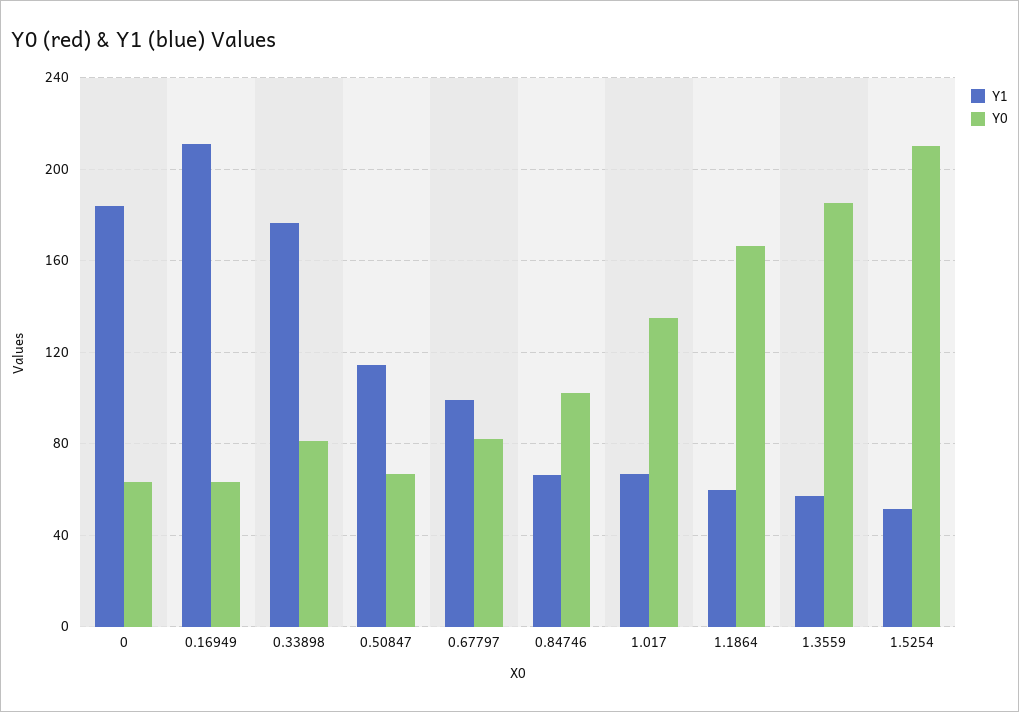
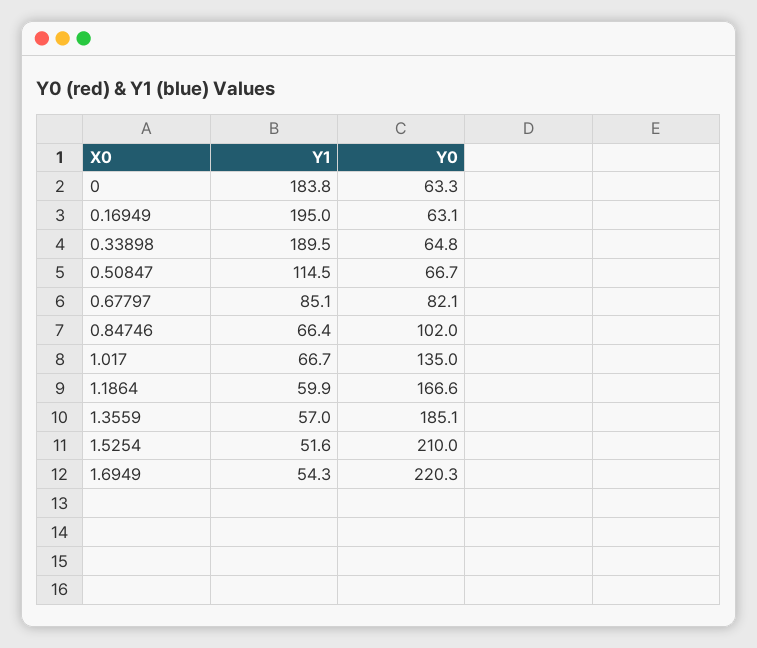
  {
    "Y1": {
      "0": 183.8,
-     "0.16949": 210,
+     "0.16949": 195,
-     "0.33898": 175,
+     "0.33898": 189.5,
      "0.50847": 114.5,
-     "0.67797": 100,
+     "0.67797": 85.1,
      "0.84746": 66.4,
      "1.017": 66.7,
      "1.1864": 59.9,
      "1.3559": 57,
-     "1.5254": 51.6
+     "1.5254": 51.6,
+     "1.6949": 54.3
    },
    "Y0": {
      "0": 63.3,
      "0.16949": 63.1,
-     "0.33898": 80,
+     "0.33898": 64.8,
      "0.50847": 66.7,
      "0.67797": 82.1,
      "0.84746": 102,
      "1.017": 135,
      "1.1864": 166.6,
      "1.3559": 185.1,
-     "1.5254": 210
+     "1.5254": 210,
+     "1.6949": 220.3
    }
  }

